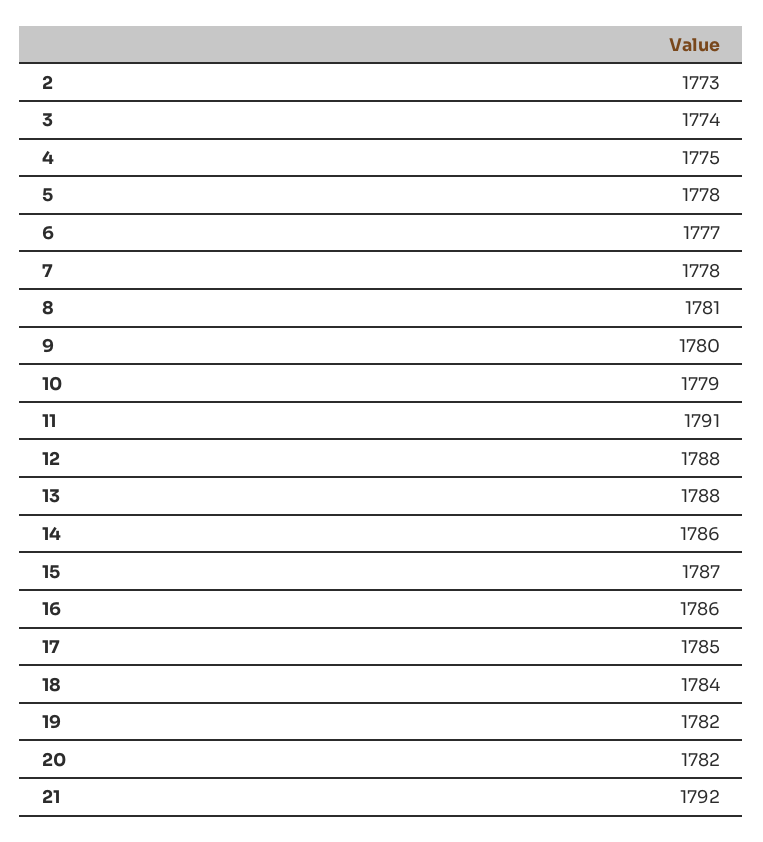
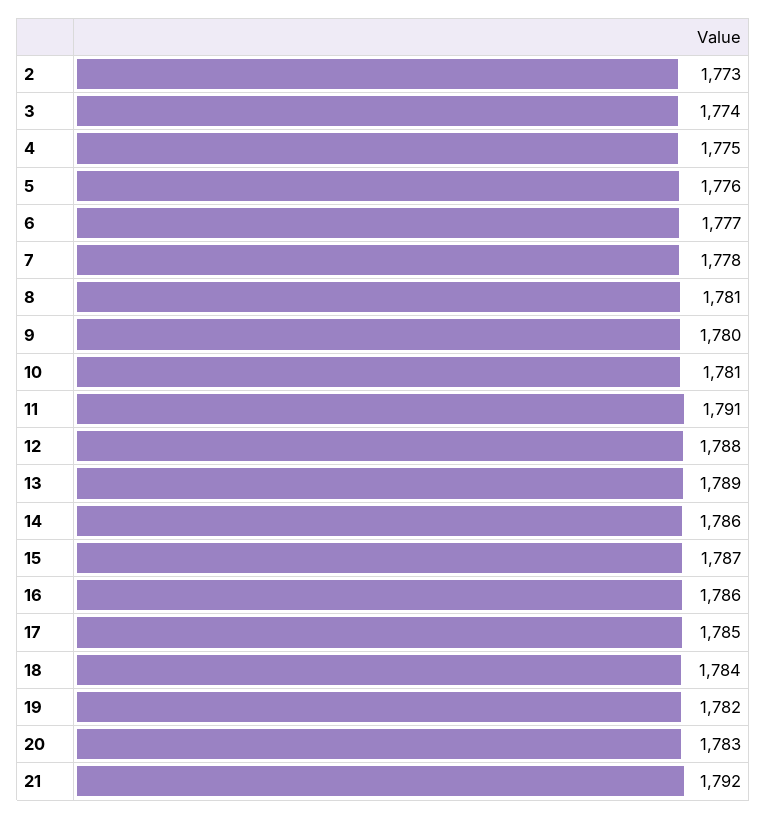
  {
    "2": 1773,
    "3": 1774,
    "4": 1775,
-   "5": 1778,
+   "5": 1776,
    "6": 1777,
    "7": 1778,
    "8": 1781,
    "9": 1780,
-   "10": 1779,
+   "10": 1781,
    "11": 1791,
    "12": 1788,
-   "13": 1788,
+   "13": 1789,
    "14": 1786,
    "15": 1787,
    "16": 1786,
    "17": 1785,
    "18": 1784,
    "19": 1782,
-   "20": 1782,
+   "20": 1783,
    "21": 1792
  }

